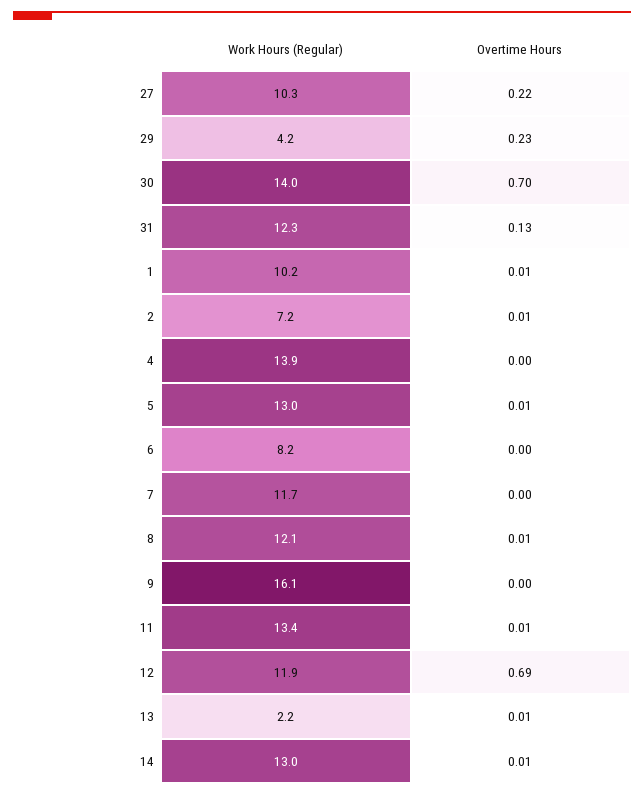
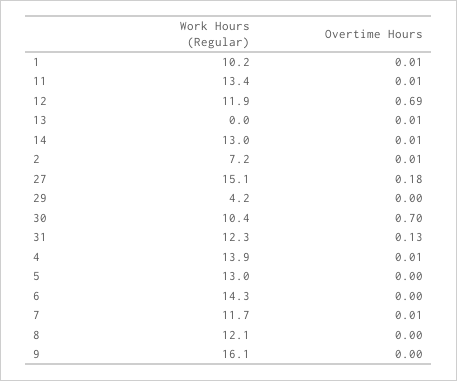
  {
    "Work Hours (Regular)": {
-     "27": 10.3,
+     "27": 15.1,
      "29": 4.2,
-     "30": 14,
+     "30": 10.4,
      "31": 12.3,
      "1": 10.2,
      "2": 7.2,
      "4": 13.9,
      "5": 13,
-     "6": 8.2,
+     "6": 14.3,
      "7": 11.7,
      "8": 12.1,
      "9": 16.1,
      "11": 13.4,
      "12": 11.9,
-     "13": 2.2,
+     "13": 0,
      "14": 13
    },
    "Overtime Hours": {
-     "27": 0.22,
+     "27": 0.18,
-     "29": 0.23,
+     "29": 0,
      "30": 0.7,
      "31": 0.13,
      "1": 0.01,
      "2": 0.01,
-     "4": 0,
+     "4": 0.01,
-     "5": 0.01,
+     "5": 0,
      "6": 0,
-     "7": 0,
+     "7": 0.01,
-     "8": 0.01,
+     "8": 0,
      "9": 0,
      "11": 0.01,
      "12": 0.69,
      "13": 0.01,
      "14": 0.01
    }
  }

